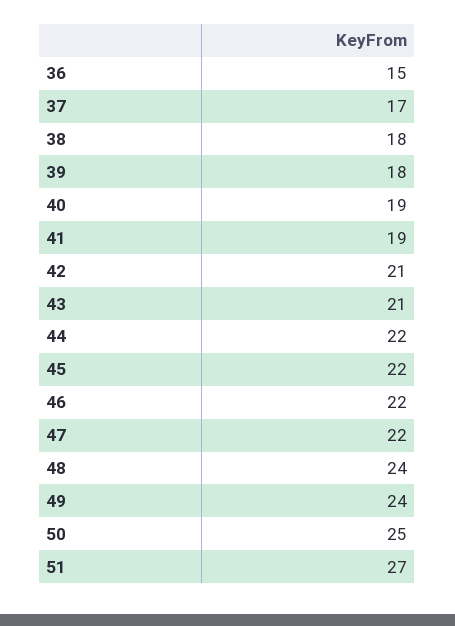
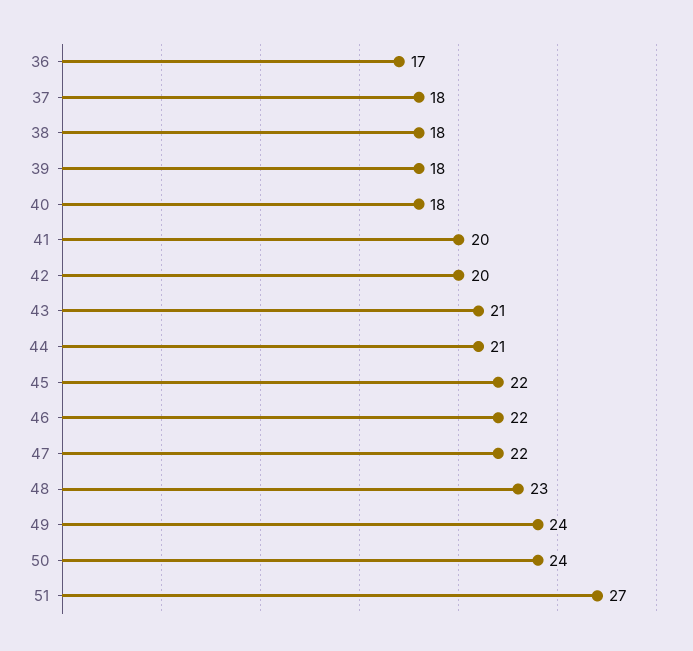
  {
-   "36": 15,
+   "36": 17,
-   "37": 17,
+   "37": 18,
    "38": 18,
    "39": 18,
-   "40": 19,
+   "40": 18,
-   "41": 19,
+   "41": 20,
-   "42": 21,
+   "42": 20,
    "43": 21,
-   "44": 22,
+   "44": 21,
    "45": 22,
    "46": 22,
    "47": 22,
-   "48": 24,
+   "48": 23,
    "49": 24,
-   "50": 25,
+   "50": 24,
    "51": 27
  }

